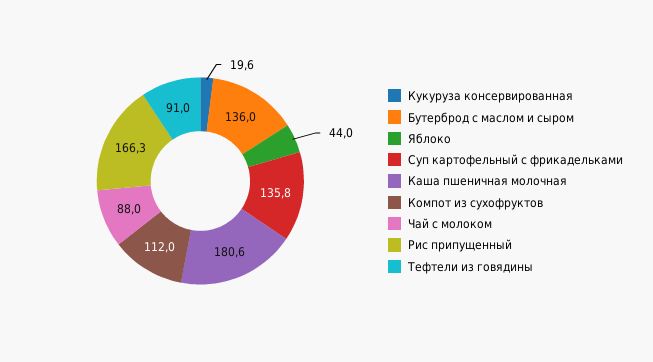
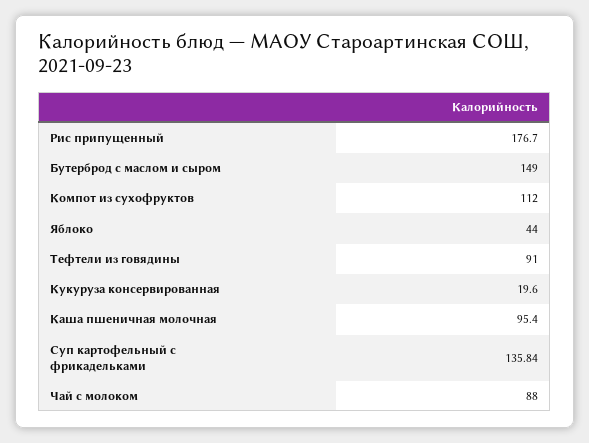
  {
    "Кукуруза консервированная": 19.6,
-   "Бутерброд с маслом и сыром": 136,
+   "Бутерброд с маслом и сыром": 149,
    "Яблоко": 44,
    "Суп картофельный с фрикадельками": 135.84,
-   "Каша пшеничная молочная": 180.6,
+   "Каша пшеничная молочная": 95.4,
    "Компот из сухофруктов": 112,
    "Чай с молоком": 88,
-   "Рис припущенный": 166.3,
+   "Рис припущенный": 176.7,
    "Тефтели из говядины": 91
  }

